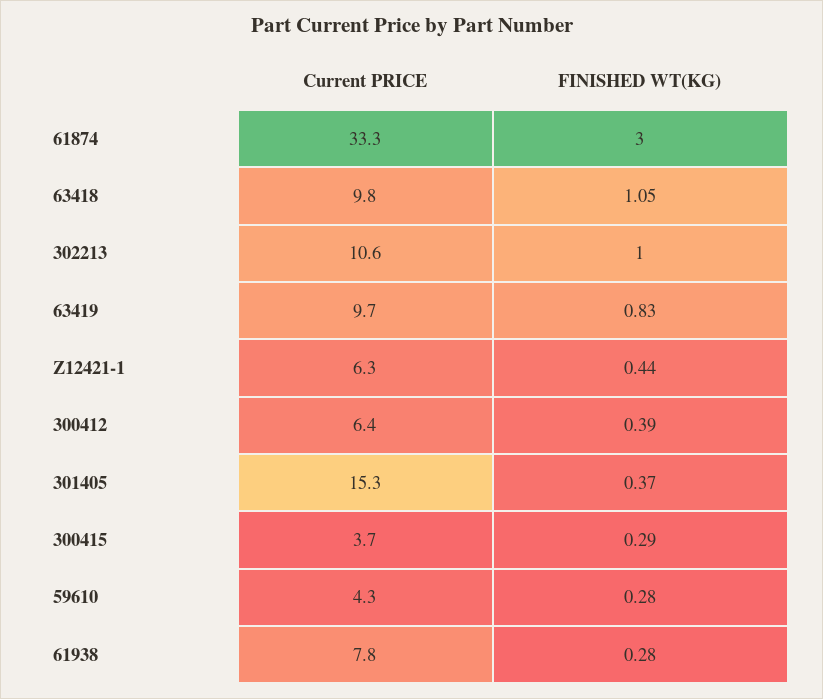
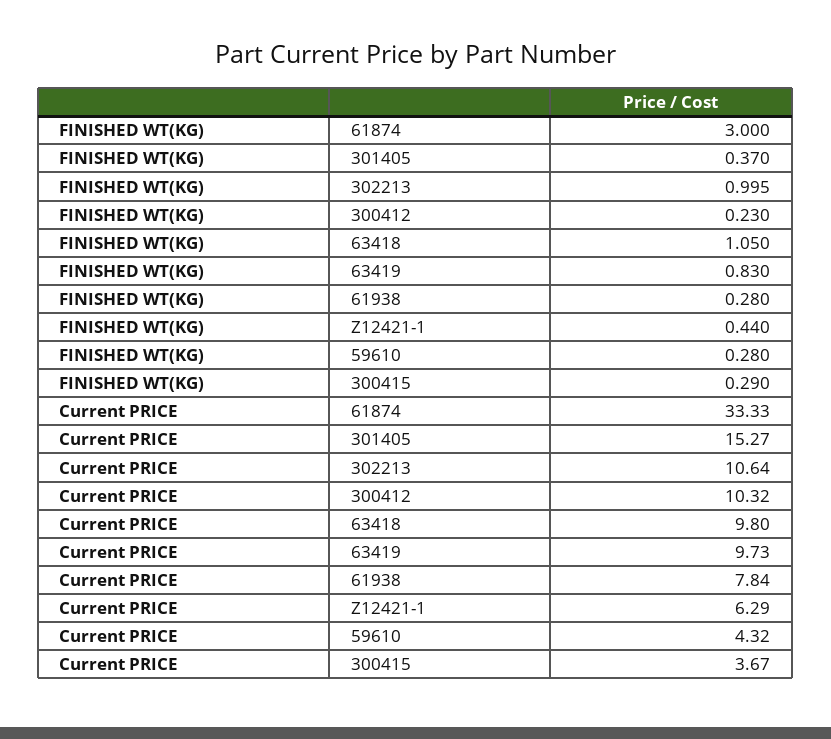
  {
    "Current PRICE": {
      "61874": 33.33,
      "63418": 9.8,
      "302213": 10.64,
      "63419": 9.73,
      "Z12421-1": 6.29,
-     "300412": 6.4,
+     "300412": 10.32,
      "301405": 15.27,
      "300415": 3.67,
      "59610": 4.32,
      "61938": 7.84
    },
    "FINISHED WT(KG)": {
      "61874": 3,
      "63418": 1.05,
      "302213": 0.995,
      "63419": 0.83,
      "Z12421-1": 0.44,
-     "300412": 0.39,
+     "300412": 0.23,
      "301405": 0.37,
      "300415": 0.29,
      "59610": 0.28,
      "61938": 0.28
    }
  }

